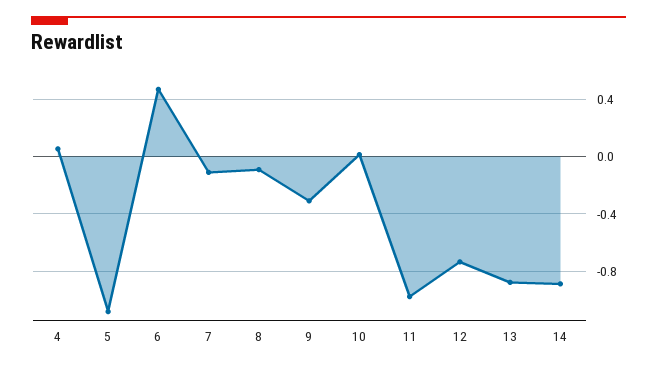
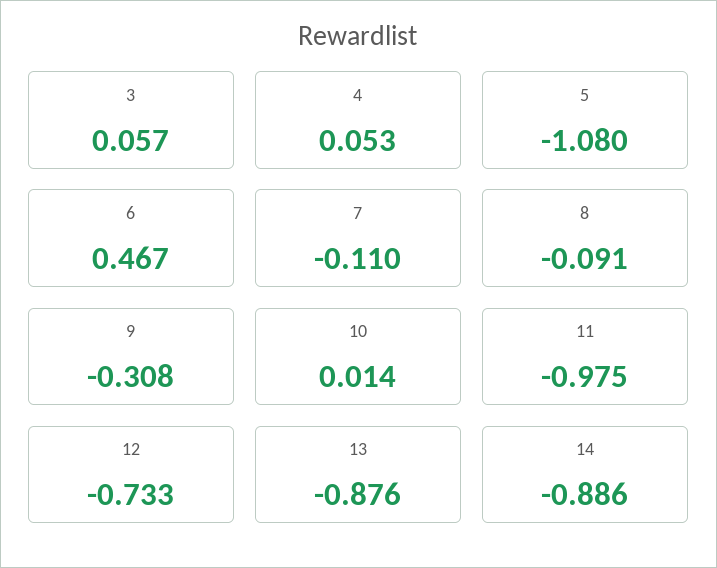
  {
    "4": 0.053,
    "5": -1.08,
    "6": 0.467,
    "7": -0.11,
    "8": -0.091,
    "9": -0.308,
    "10": 0.014,
    "11": -0.975,
    "12": -0.733,
    "13": -0.876,
-   "14": -0.886
+   "14": -0.886,
+   "3": 0.057
  }

